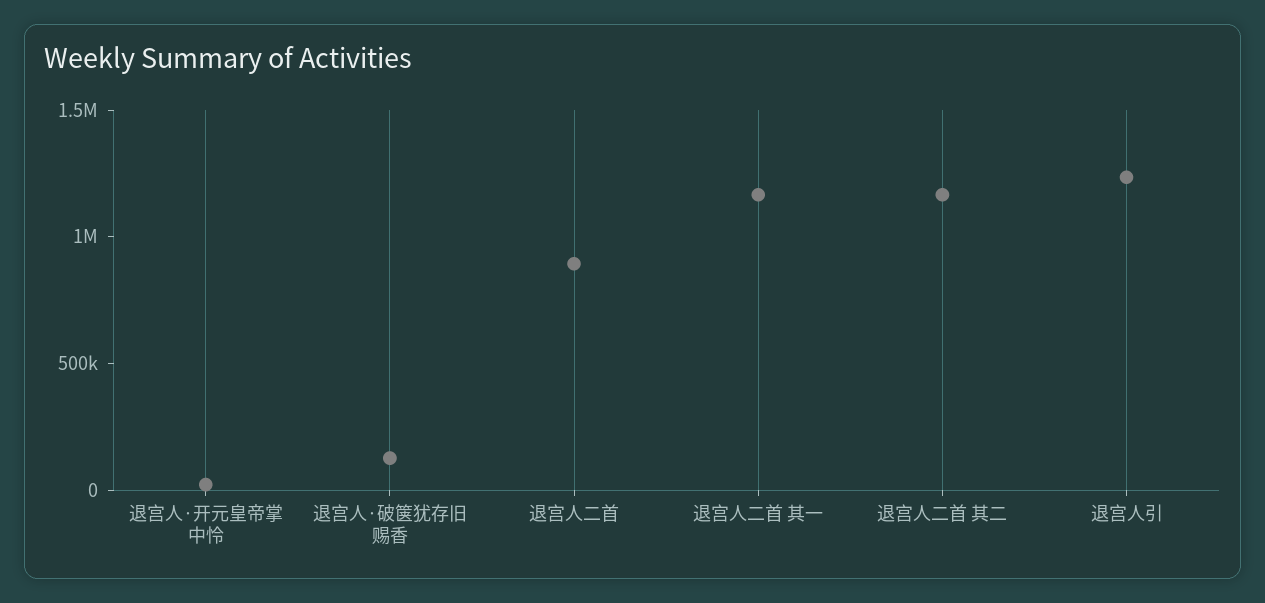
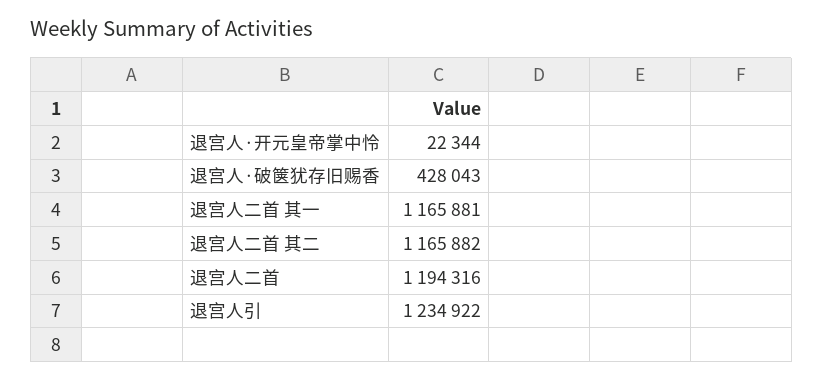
  {
    "退宫人·开元皇帝掌中怜": 22344,
-   "退宫人·破箧犹存旧赐香": 100000,
+   "退宫人·破箧犹存旧赐香": 428043,
-   "退宫人二首": 900000,
+   "退宫人二首": 1194316,
    "退宫人二首 其一": 1165881,
    "退宫人二首 其二": 1165882,
    "退宫人引": 1234922
  }

